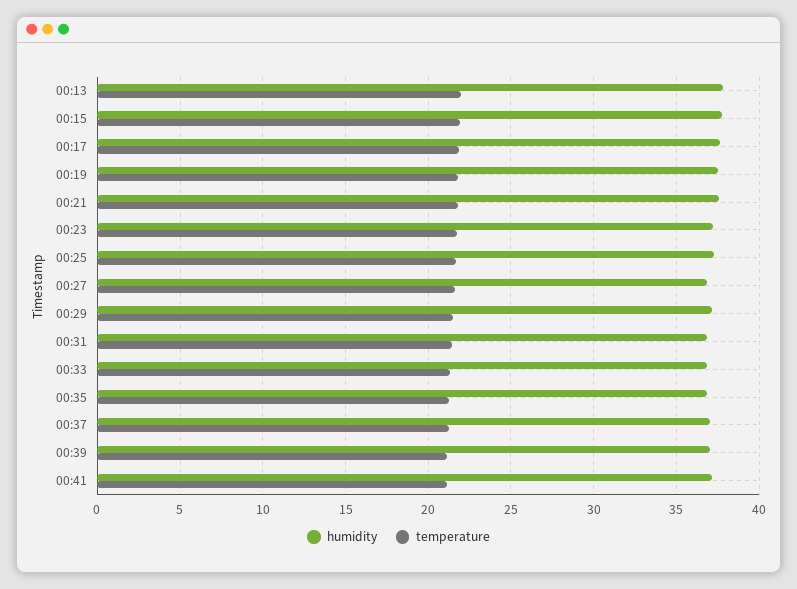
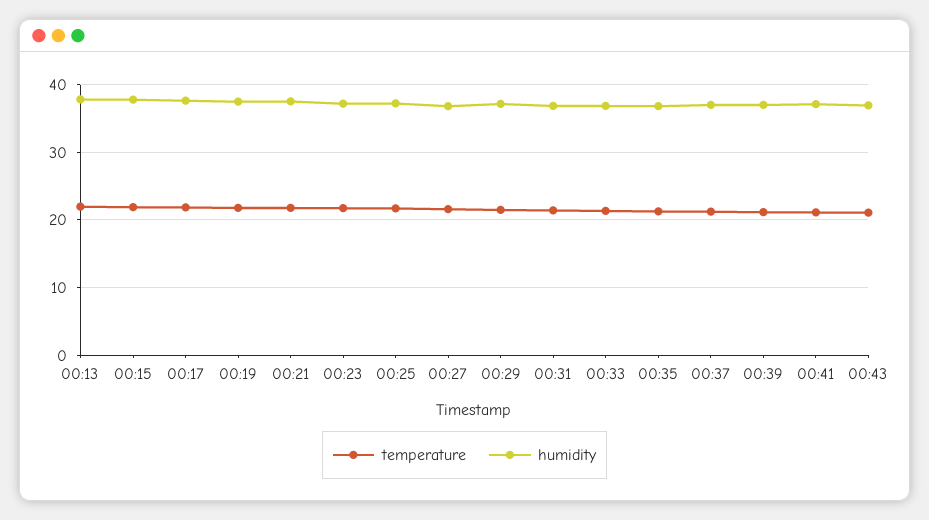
  {
    "humidity": {
      "00:13": 38,
      "00:15": 38,
      "00:17": 37.5,
      "00:19": 37.5,
      "00:21": 37.5,
      "00:23": 37,
      "00:25": 37.5,
      "00:27": 37,
      "00:29": 37,
      "00:31": 37,
      "00:33": 37,
      "00:35": 37,
      "00:37": 37,
      "00:39": 37,
-     "00:41": 37
+     "00:41": 37,
+     "00:43": 37
    },
    "temperature": {
      "00:13": 22,
      "00:15": 22,
      "00:17": 22,
      "00:19": 22,
      "00:21": 22,
      "00:23": 22,
      "00:25": 21.5,
      "00:27": 21.5,
      "00:29": 21.5,
      "00:31": 21.5,
      "00:33": 21.5,
      "00:35": 21.5,
      "00:37": 21,
      "00:39": 21,
-     "00:41": 21
+     "00:41": 21,
+     "00:43": 21
    }
  }

